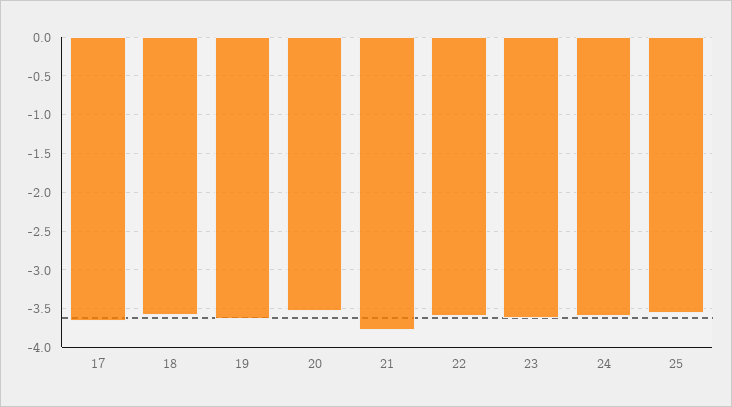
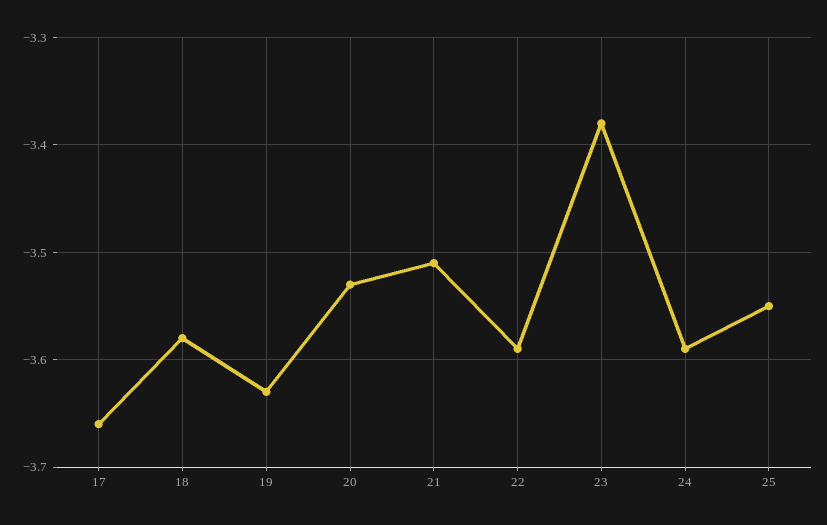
  {
    "17": -3.66,
    "18": -3.58,
    "19": -3.63,
    "20": -3.53,
-   "21": -3.8,
+   "21": -3.51,
    "22": -3.59,
-   "23": -3.6,
+   "23": -3.38,
    "24": -3.59,
    "25": -3.55
  }

